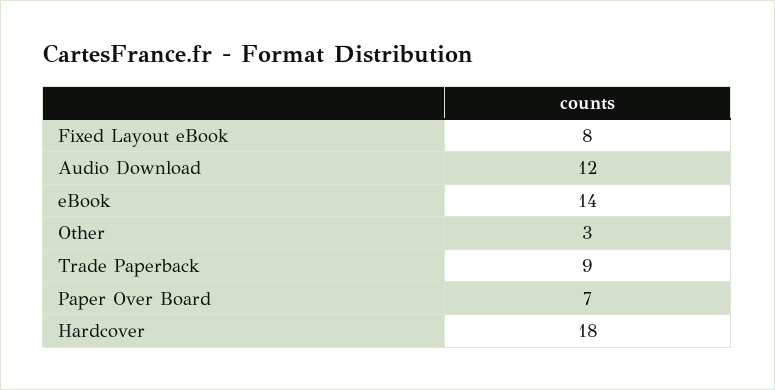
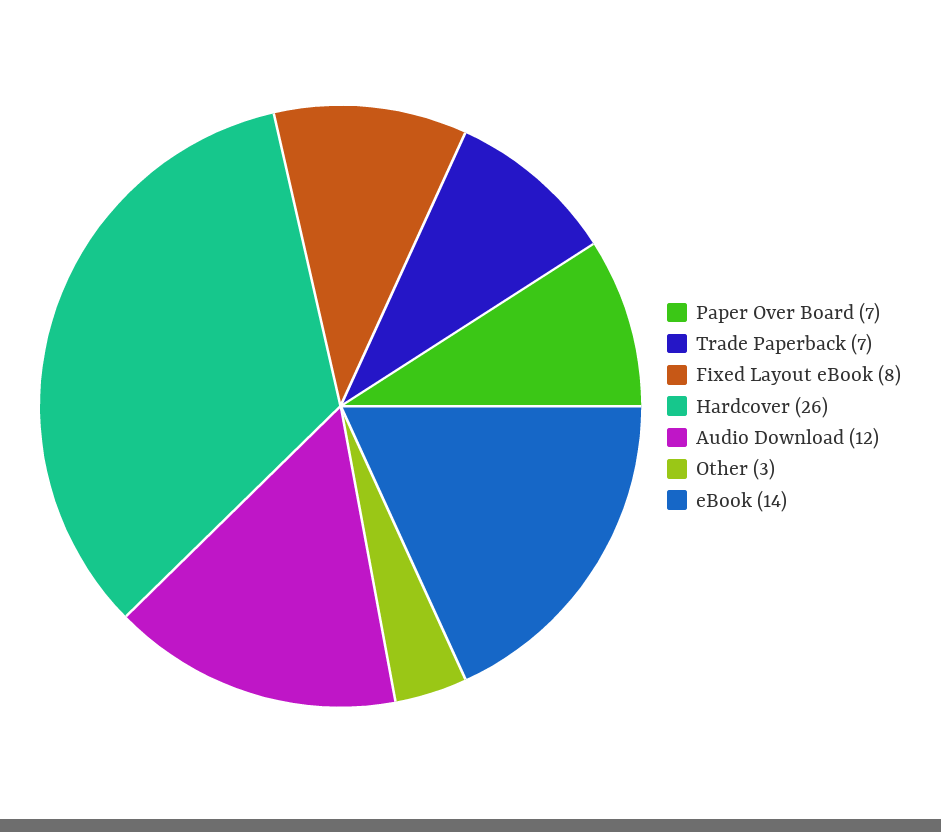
  {
    "Fixed Layout eBook": 8,
    "Audio Download": 12,
    "eBook": 14,
    "Other": 3,
-   "Trade Paperback": 9,
+   "Trade Paperback": 7,
    "Paper Over Board": 7,
-   "Hardcover": 18
+   "Hardcover": 26
  }

